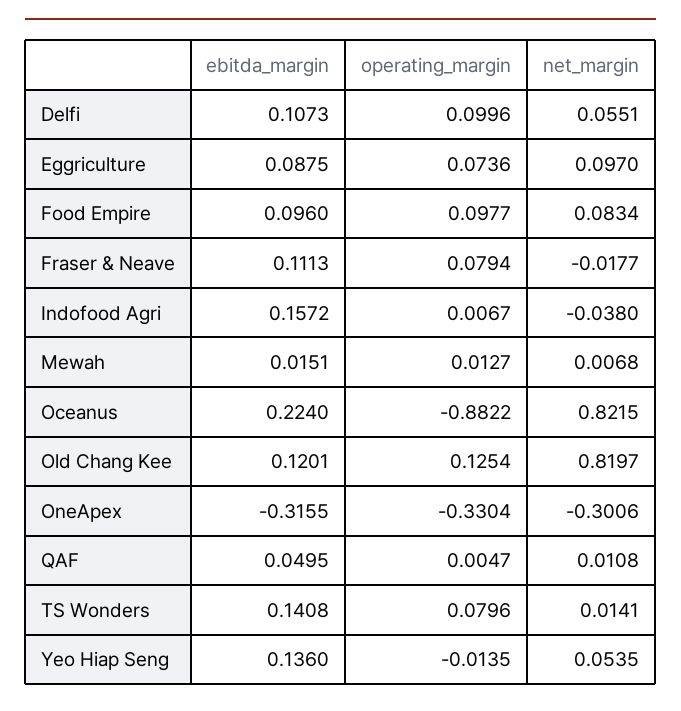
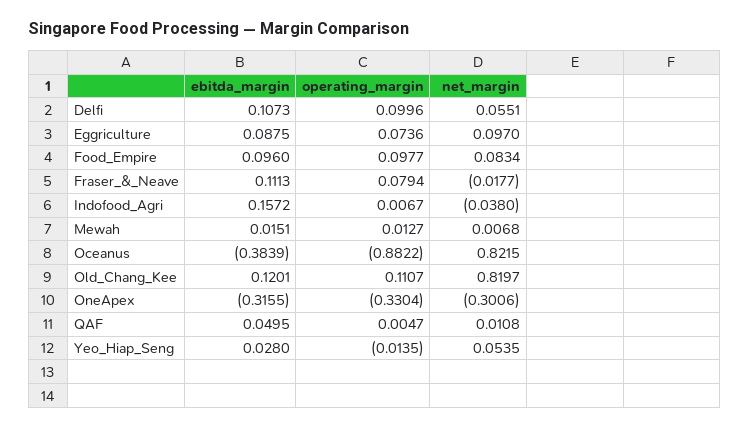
  {
    "ebitda_margin": {
      "Delfi": 0.1073,
      "Eggriculture": 0.0875,
      "Food Empire": 0.096,
      "Fraser & Neave": 0.1113,
      "Indofood Agri": 0.1572,
      "Mewah": 0.0151,
-     "Oceanus": 0.224,
+     "Oceanus": -0.3839,
      "Old Chang Kee": 0.1201,
      "OneApex": -0.3155,
      "QAF": 0.0495,
-     "TS Wonders": 0.1408,
-     "Yeo Hiap Seng": 0.136
+     "Yeo Hiap Seng": 0.028
    },
    "operating_margin": {
      "Delfi": 0.0996,
      "Eggriculture": 0.0736,
      "Food Empire": 0.0977,
      "Fraser & Neave": 0.0794,
      "Indofood Agri": 0.0067,
      "Mewah": 0.0127,
      "Oceanus": -0.8822,
-     "Old Chang Kee": 0.1254,
+     "Old Chang Kee": 0.1107,
      "OneApex": -0.3304,
      "QAF": 0.0047,
-     "TS Wonders": 0.0796,
      "Yeo Hiap Seng": -0.0135
    },
    "net_margin": {
      "Delfi": 0.0551,
      "Eggriculture": 0.097,
      "Food Empire": 0.0834,
      "Fraser & Neave": -0.0177,
      "Indofood Agri": -0.038,
      "Mewah": 0.0068,
      "Oceanus": 0.8215,
      "Old Chang Kee": 0.8197,
      "OneApex": -0.3006,
      "QAF": 0.0108,
-     "TS Wonders": 0.0141,
      "Yeo Hiap Seng": 0.0535
    }
  }

